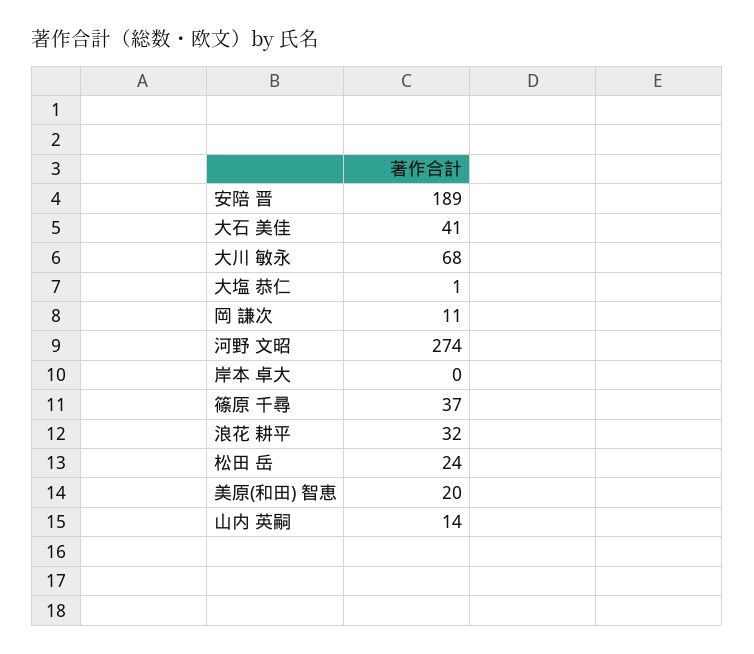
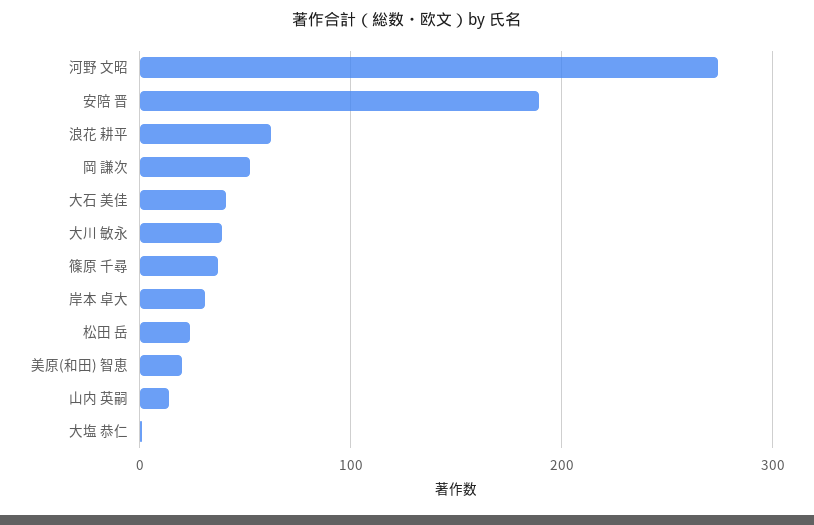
  {
    "安陪 晋": 189,
    "大石 美佳": 41,
-   "大川 敏永": 68,
+   "大川 敏永": 40,
    "大塩 恭仁": 1,
-   "岡 謙次": 11,
+   "岡 謙次": 50,
    "河野 文昭": 274,
-   "岸本 卓大": 0,
+   "岸本 卓大": 30,
    "篠原 千尋": 37,
-   "浪花 耕平": 32,
+   "浪花 耕平": 60,
    "松田 岳": 24,
    "美原(和田) 智恵": 20,
    "山内 英嗣": 14
  }

